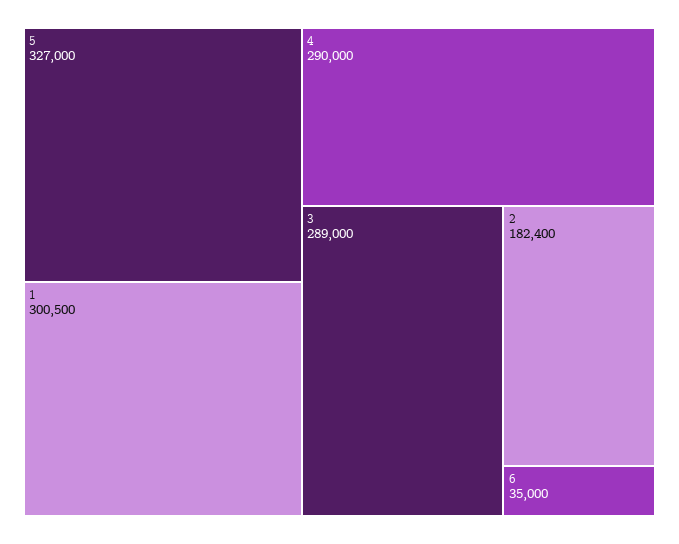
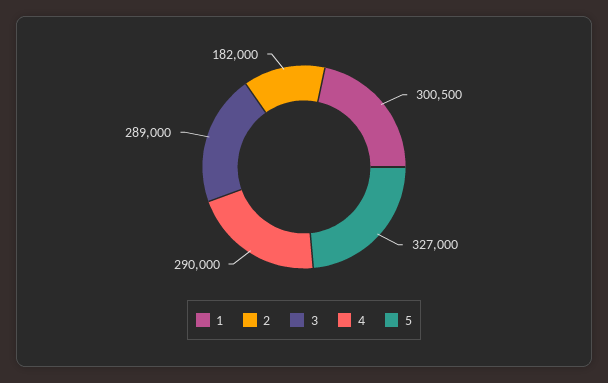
  {
    "5": 327000,
    "1": 300500,
    "4": 290000,
    "3": 289000,
-   "2": 182400,
+   "2": 182000
-   "6": 35000
  }

